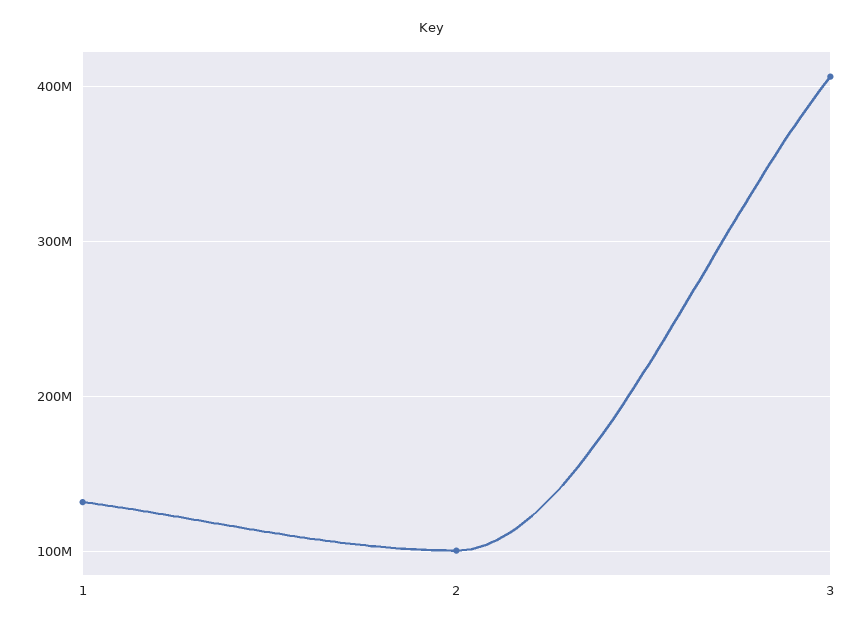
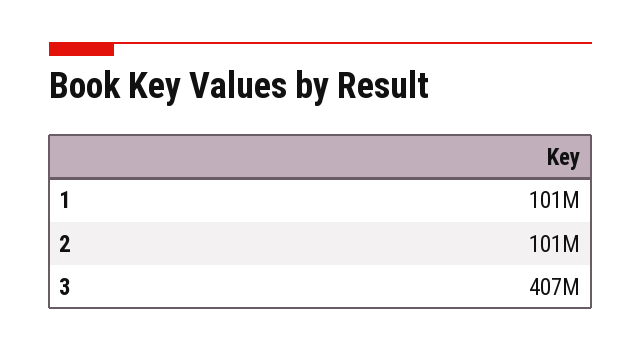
  {
-   "1": 130000000,
+   "1": 101000000,
    "2": 101000000,
    "3": 407000000
  }

